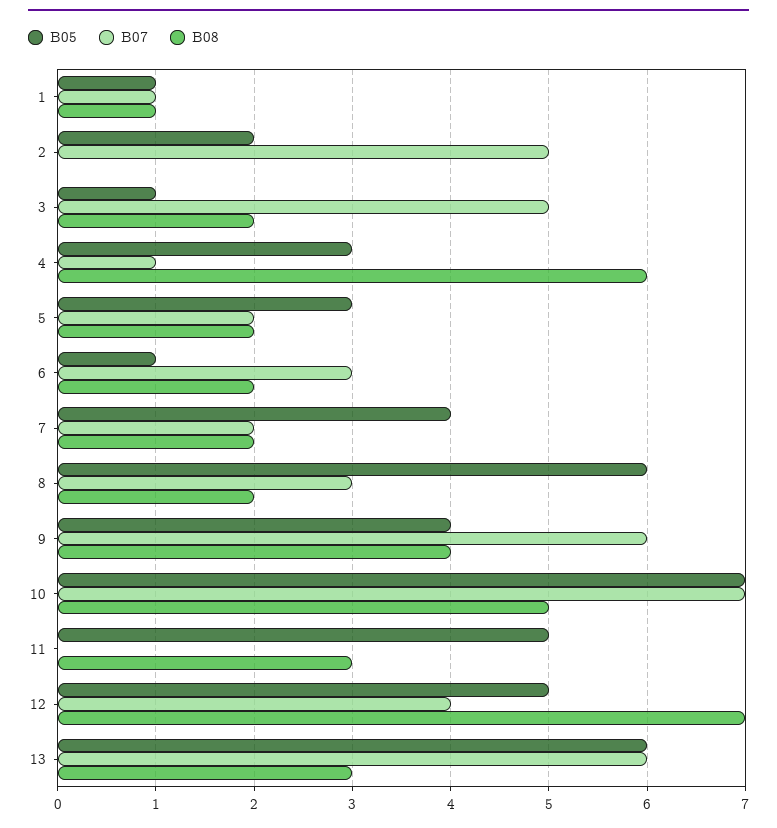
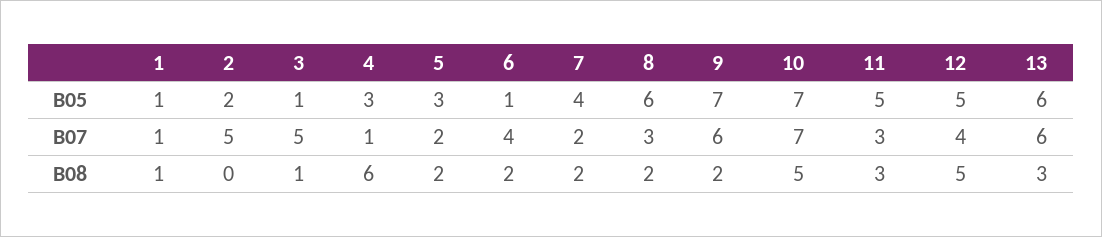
  {
    "B05": {
      "1": 1,
      "2": 2,
      "3": 1,
      "4": 3,
      "5": 3,
      "6": 1,
      "7": 4,
      "8": 6,
-     "9": 4,
+     "9": 7,
      "10": 7,
      "11": 5,
      "12": 5,
      "13": 6
    },
    "B07": {
      "1": 1,
      "2": 5,
      "3": 5,
      "4": 1,
      "5": 2,
-     "6": 3,
+     "6": 4,
      "7": 2,
      "8": 3,
      "9": 6,
      "10": 7,
-     "11": 0,
+     "11": 3,
      "12": 4,
      "13": 6
    },
    "B08": {
      "1": 1,
      "2": 0,
-     "3": 2,
+     "3": 1,
      "4": 6,
      "5": 2,
      "6": 2,
      "7": 2,
      "8": 2,
-     "9": 4,
+     "9": 2,
      "10": 5,
      "11": 3,
-     "12": 7,
+     "12": 5,
      "13": 3
    }
  }

